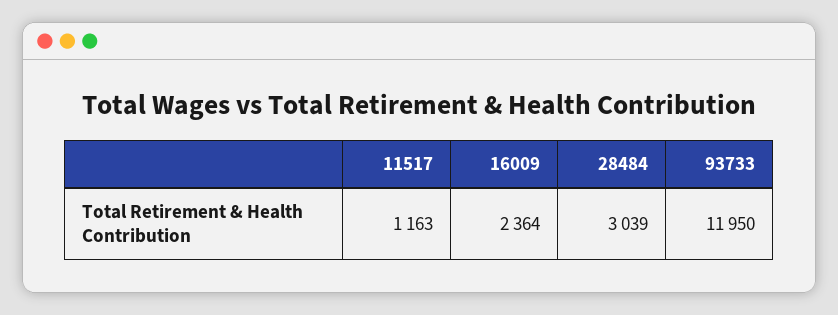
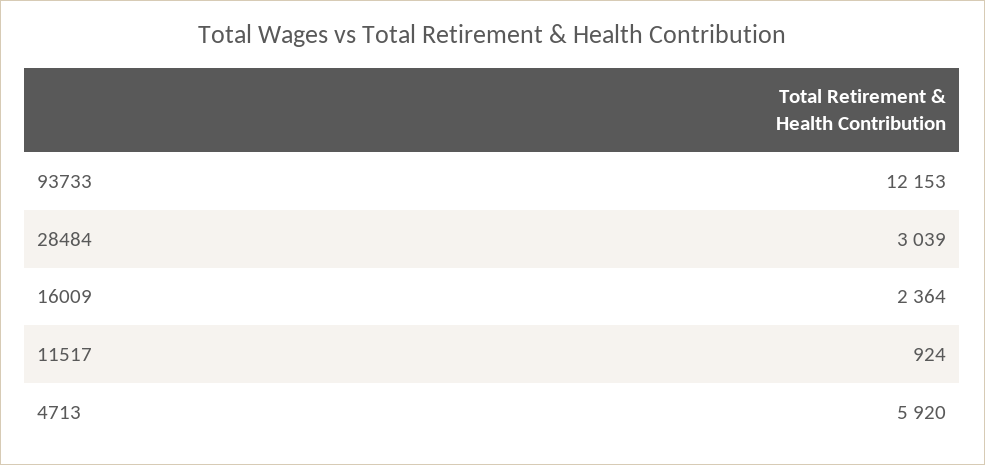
  {
-   "11517": 1163,
+   "11517": 924,
    "16009": 2364,
    "28484": 3039,
-   "93733": 11950
+   "93733": 12153,
+   "4713": 5920
  }

